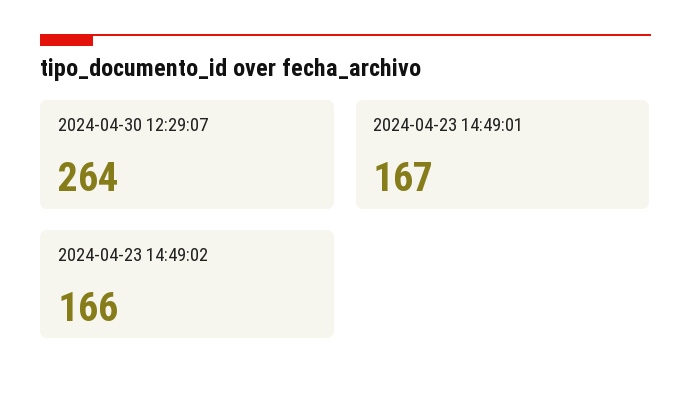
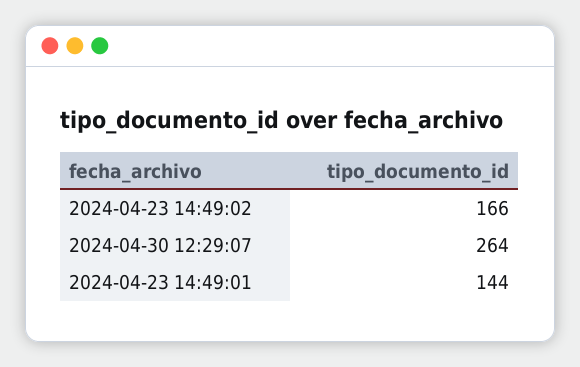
  {
    "2024-04-30 12:29:07": 264,
-   "2024-04-23 14:49:01": 167,
+   "2024-04-23 14:49:01": 144,
    "2024-04-23 14:49:02": 166
  }

